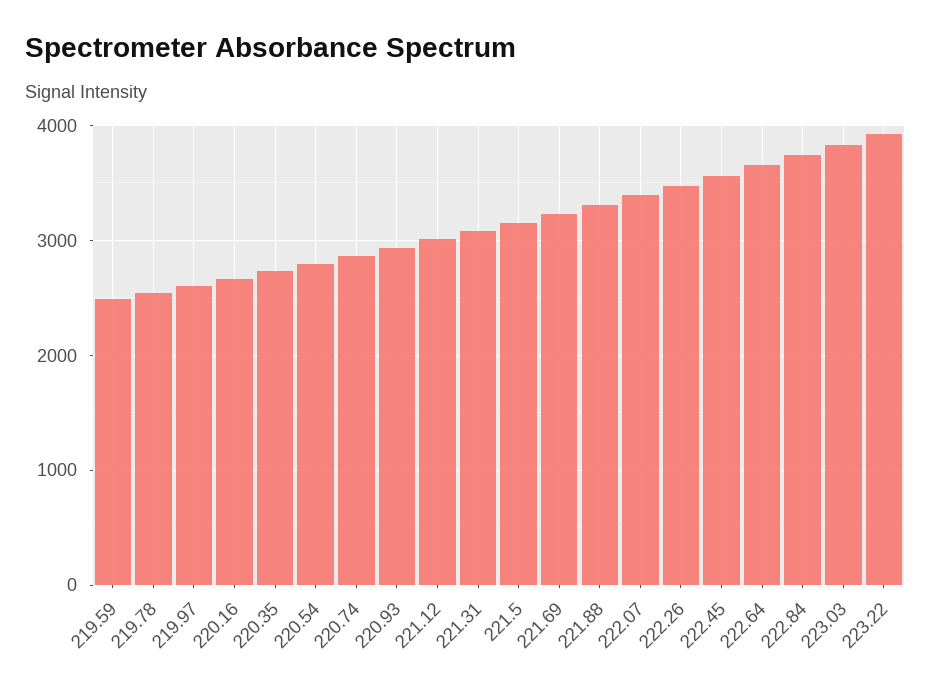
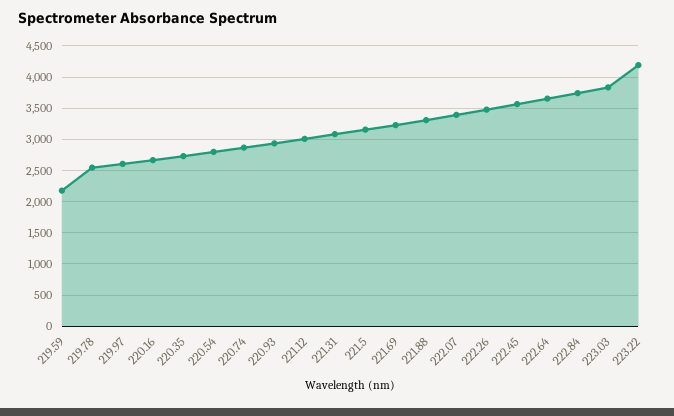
  {
-   "219.59": 2500,
+   "219.59": 2200,
    "219.78": 2500,
    "219.97": 2600,
    "220.16": 2700,
    "220.35": 2700,
    "220.54": 2800,
    "220.74": 2900,
    "220.93": 2900,
    "221.12": 3000,
    "221.31": 3100,
    "221.5": 3200,
    "221.69": 3200,
    "221.88": 3300,
    "222.07": 3400,
    "222.26": 3500,
    "222.45": 3600,
    "222.64": 3700,
    "222.84": 3700,
    "223.03": 3800,
-   "223.22": 3900
+   "223.22": 4200
  }

